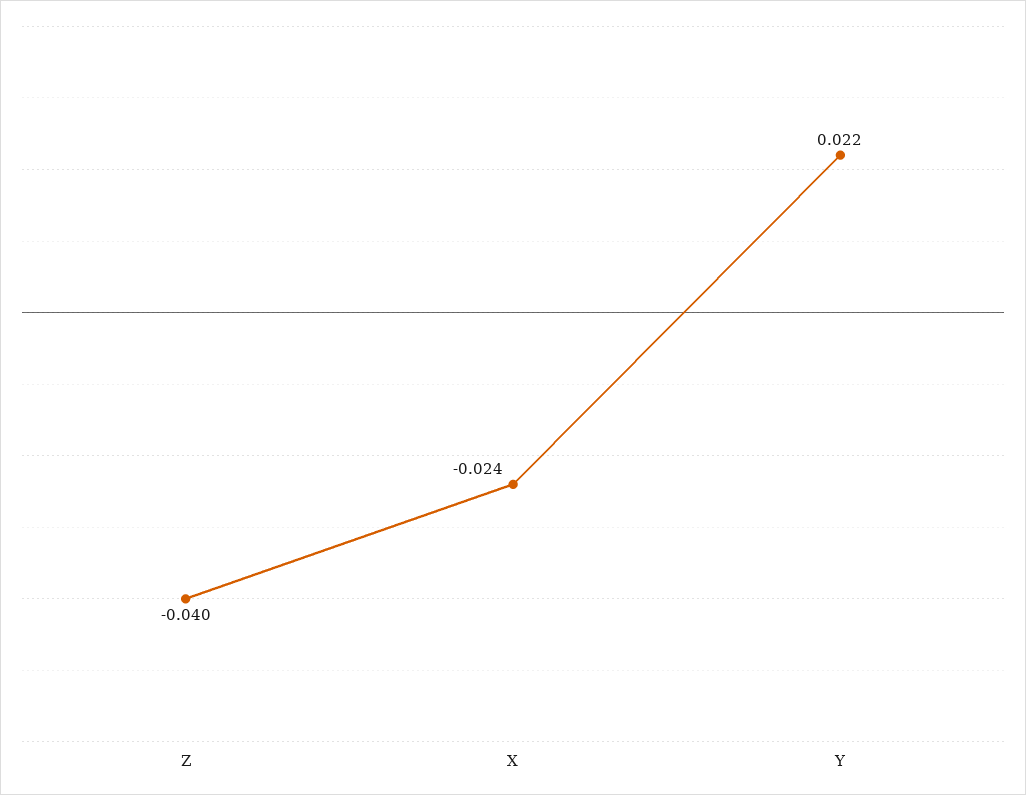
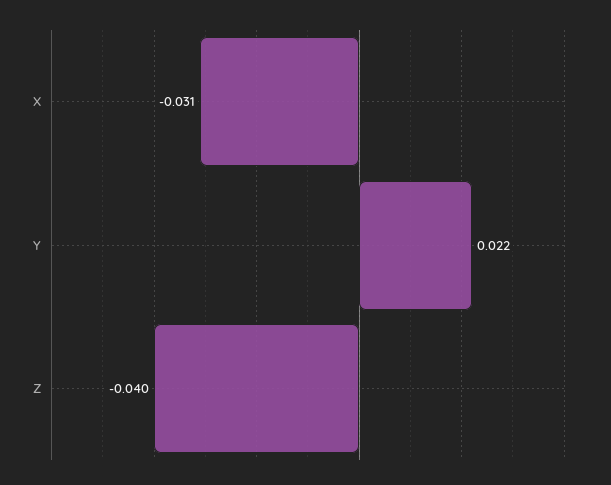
  {
    "Z": -0.04,
-   "X": -0.024,
+   "X": -0.031,
    "Y": 0.022
  }

